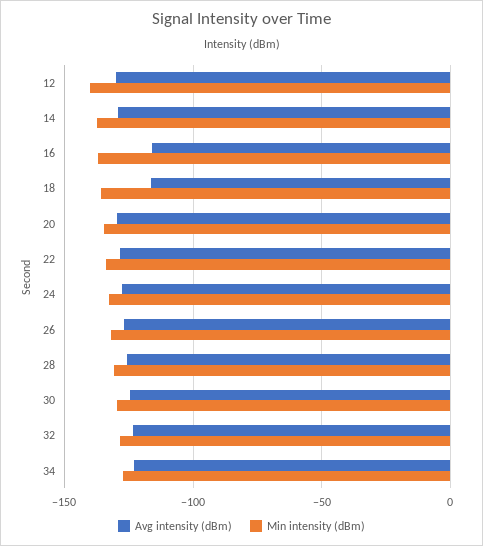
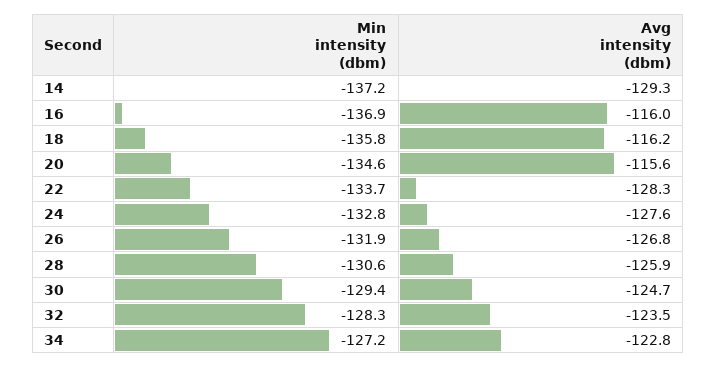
  {
    "Avg intensity (dBm)": {
-     "12": -130,
      "14": -129.3,
      "16": -116,
      "18": -116.2,
-     "20": -130,
+     "20": -115.6,
      "22": -128.3,
      "24": -127.6,
      "26": -126.8,
      "28": -125.9,
      "30": -124.7,
      "32": -123.5,
      "34": -122.8
    },
    "Min intensity (dBm)": {
-     "12": -140,
      "14": -137.2,
      "16": -136.9,
      "18": -135.8,
      "20": -134.6,
      "22": -133.7,
      "24": -132.8,
      "26": -131.9,
      "28": -130.6,
      "30": -129.4,
      "32": -128.3,
      "34": -127.2
    }
  }

